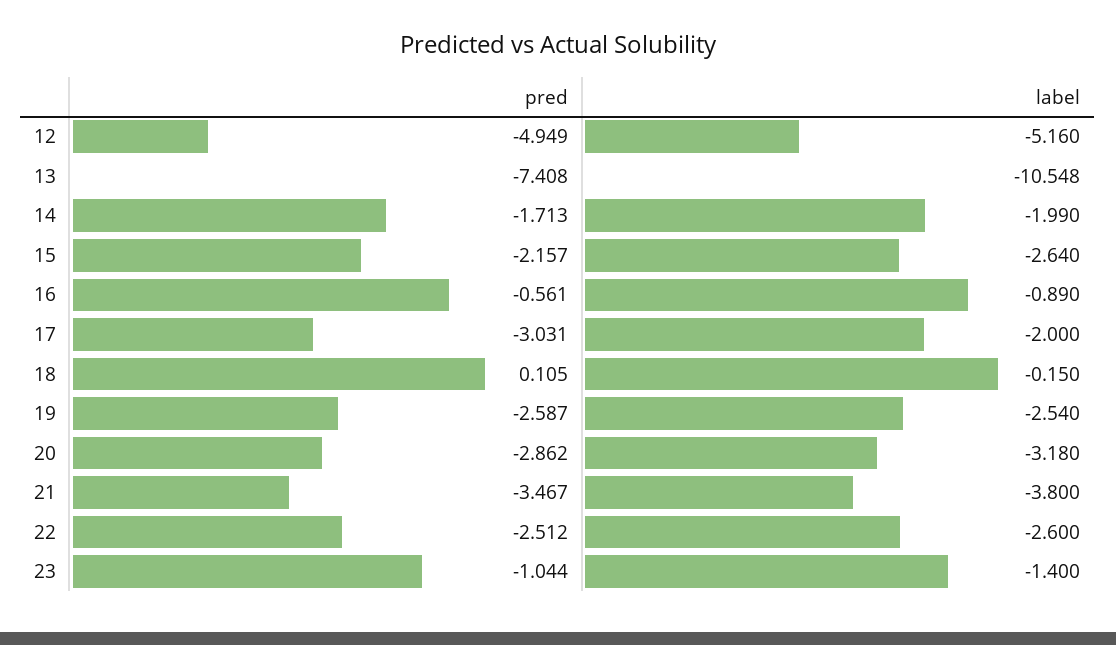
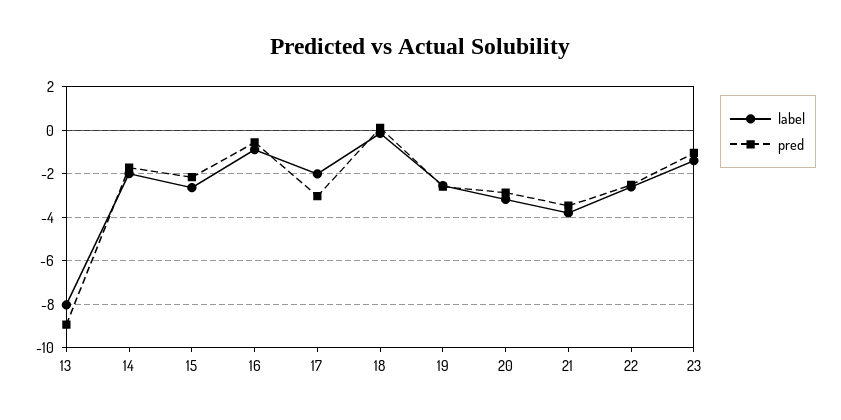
  {
    "pred": {
-     "12": -4.949,
-     "13": -7.408,
+     "13": -9,
      "14": -1.713,
      "15": -2.157,
      "16": -0.561,
      "17": -3.031,
      "18": 0.105,
      "19": -2.587,
      "20": -2.862,
      "21": -3.467,
      "22": -2.512,
      "23": -1.044
    },
    "label": {
-     "12": -5.16,
-     "13": -10.548,
+     "13": -8,
      "14": -1.99,
      "15": -2.64,
      "16": -0.89,
      "17": -2,
      "18": -0.15,
      "19": -2.54,
      "20": -3.18,
      "21": -3.8,
      "22": -2.6,
      "23": -1.4
    }
  }

